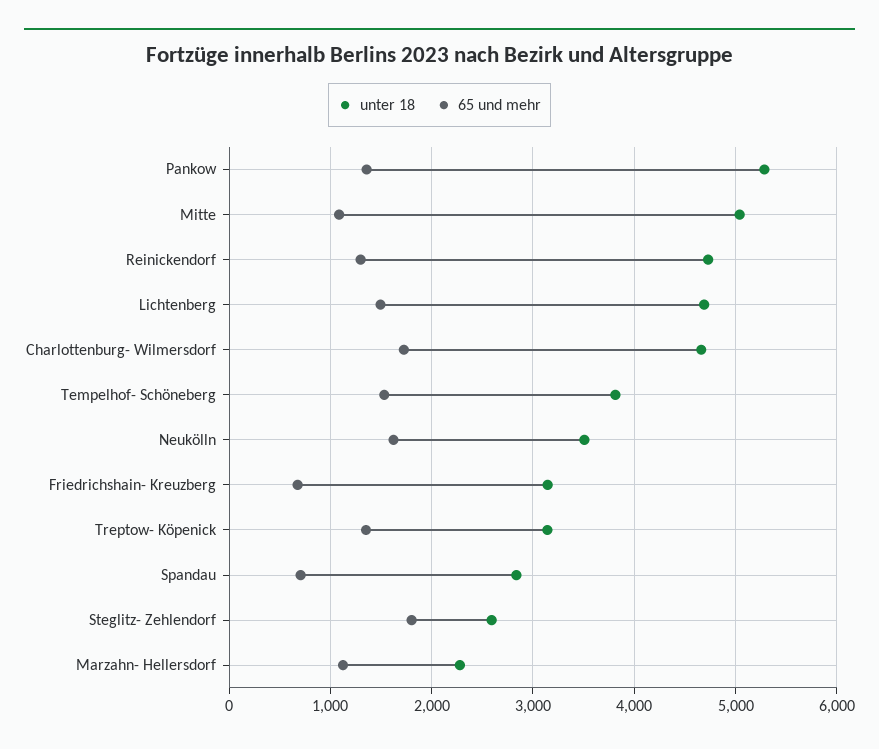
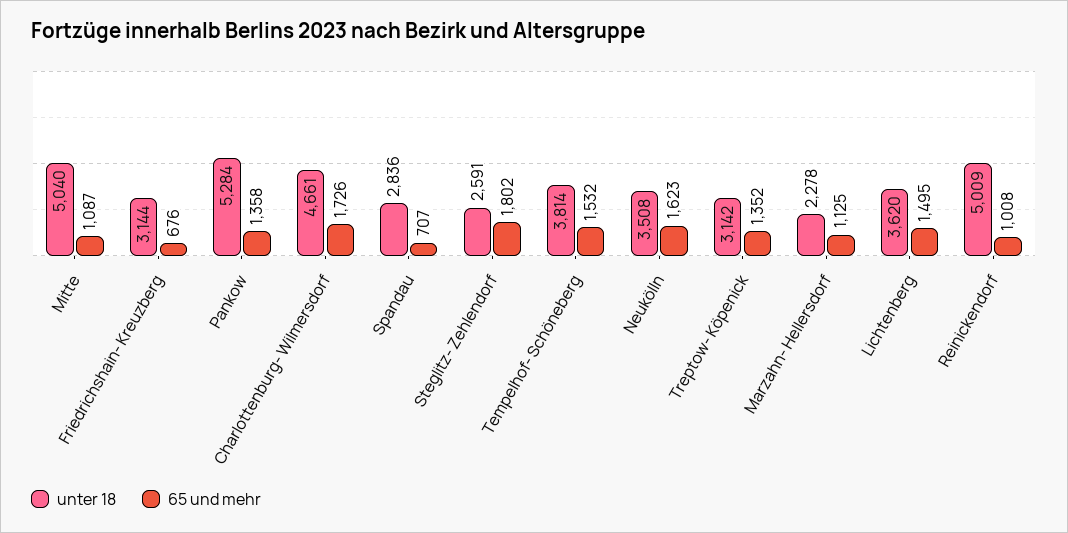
  {
    "unter 18": {
      "Pankow": 5284,
      "Mitte": 5040,
-     "Reinickendorf": 4700,
+     "Reinickendorf": 5009,
-     "Lichtenberg": 4700,
+     "Lichtenberg": 3620,
      "Charlottenburg- Wilmersdorf": 4661,
      "Tempelhof- Schöneberg": 3814,
      "Neukölln": 3508,
      "Friedrichshain- Kreuzberg": 3144,
      "Treptow- Köpenick": 3142,
      "Spandau": 2836,
      "Steglitz- Zehlendorf": 2591,
      "Marzahn- Hellersdorf": 2278
    },
    "65 und mehr": {
      "Pankow": 1358,
      "Mitte": 1087,
-     "Reinickendorf": 1300,
+     "Reinickendorf": 1008,
      "Lichtenberg": 1495,
      "Charlottenburg- Wilmersdorf": 1726,
      "Tempelhof- Schöneberg": 1532,
      "Neukölln": 1623,
      "Friedrichshain- Kreuzberg": 676,
      "Treptow- Köpenick": 1352,
      "Spandau": 707,
      "Steglitz- Zehlendorf": 1802,
      "Marzahn- Hellersdorf": 1125
    }
  }

